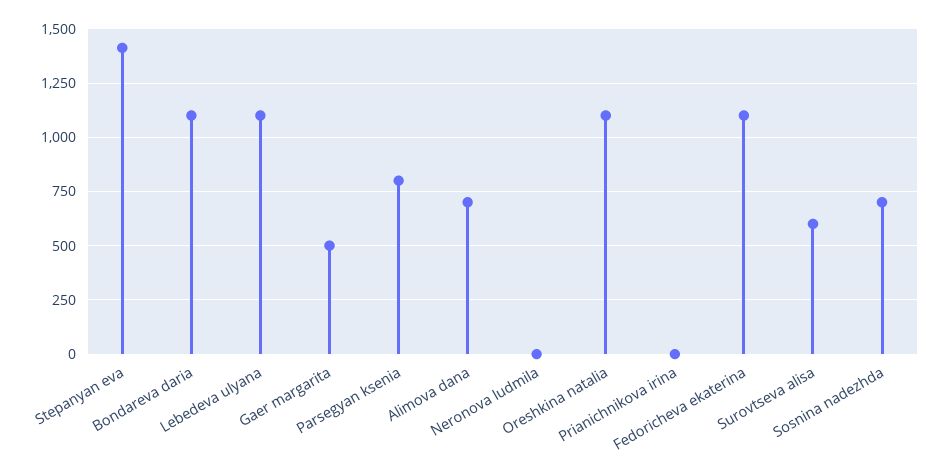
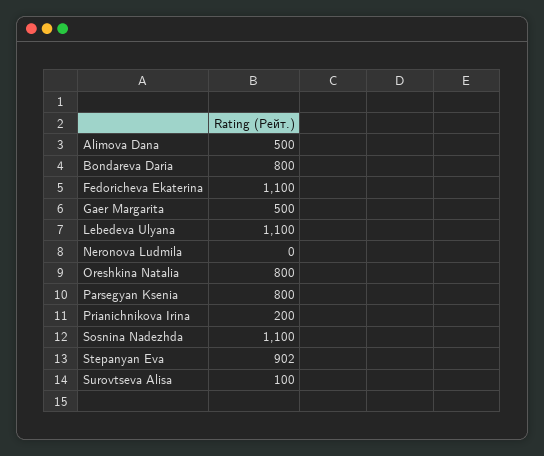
  {
-   "Stepanyan eva": 1400,
+   "Stepanyan eva": 902,
-   "Bondareva daria": 1100,
+   "Bondareva daria": 800,
    "Lebedeva ulyana": 1100,
    "Gaer margarita": 500,
    "Parsegyan ksenia": 800,
-   "Alimova dana": 700,
+   "Alimova dana": 500,
    "Neronova ludmila": 0,
-   "Oreshkina natalia": 1100,
+   "Oreshkina natalia": 800,
-   "Prianichnikova irina": 0,
+   "Prianichnikova irina": 200,
    "Fedoricheva ekaterina": 1100,
-   "Surovtseva alisa": 600,
+   "Surovtseva alisa": 100,
-   "Sosnina nadezhda": 700
+   "Sosnina nadezhda": 1100
  }

